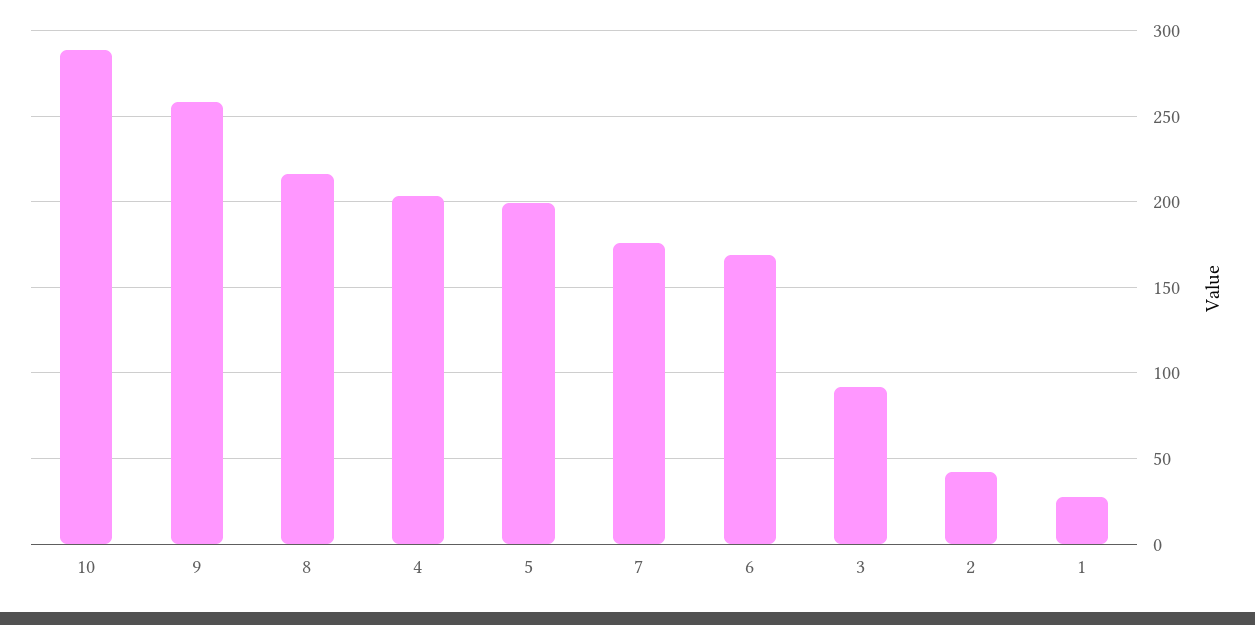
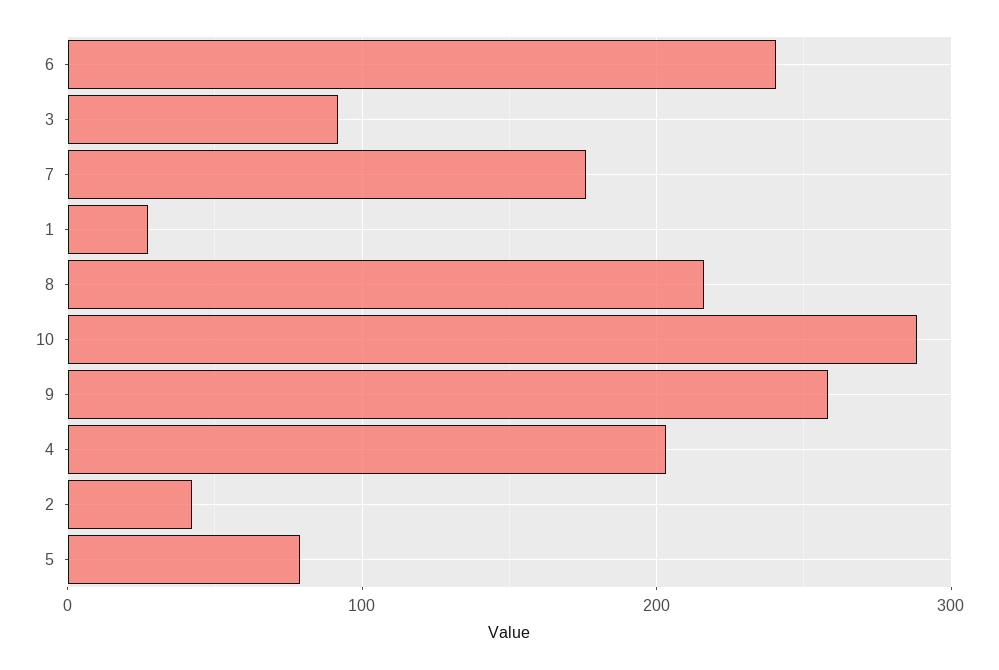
  {
    "10": 290,
    "9": 260,
    "8": 215,
    "4": 205,
-   "5": 200,
+   "5": 80,
    "7": 175,
-   "6": 170,
+   "6": 240,
    "3": 90,
    "2": 40,
    "1": 25
  }

